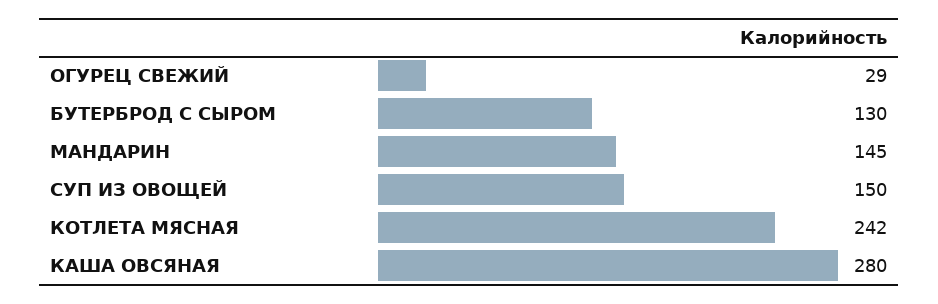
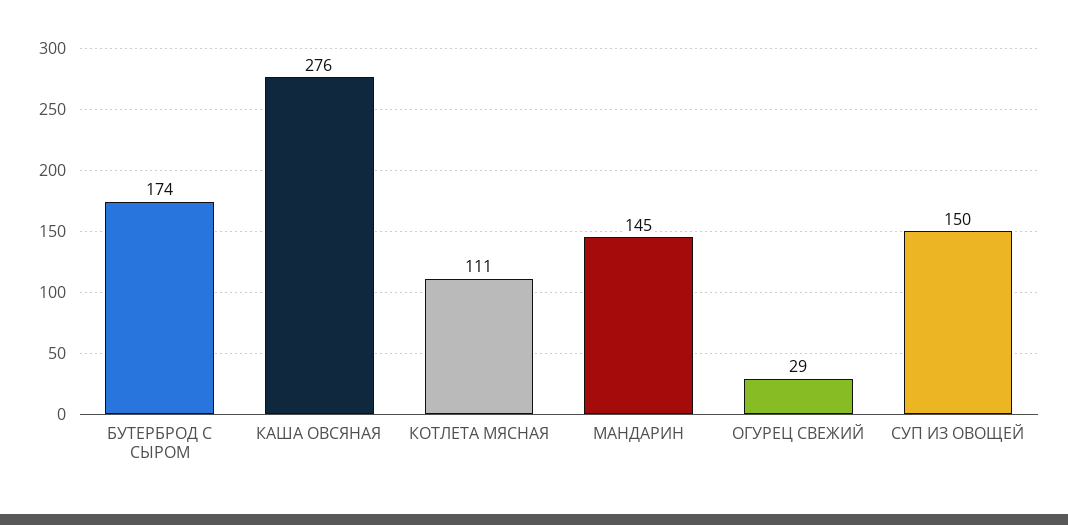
  {
    "ОГУРЕЦ СВЕЖИЙ": 29,
-   "БУТЕРБРОД С СЫРОМ": 130,
+   "БУТЕРБРОД С СЫРОМ": 174,
    "МАНДАРИН": 145,
    "СУП ИЗ ОВОЩЕЙ": 150,
-   "КОТЛЕТА МЯСНАЯ": 242,
+   "КОТЛЕТА МЯСНАЯ": 111,
-   "КАША ОВСЯНАЯ": 280
+   "КАША ОВСЯНАЯ": 276
  }

